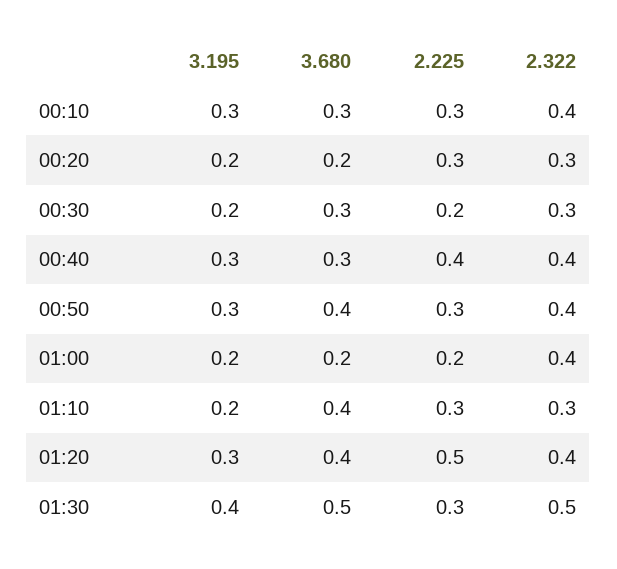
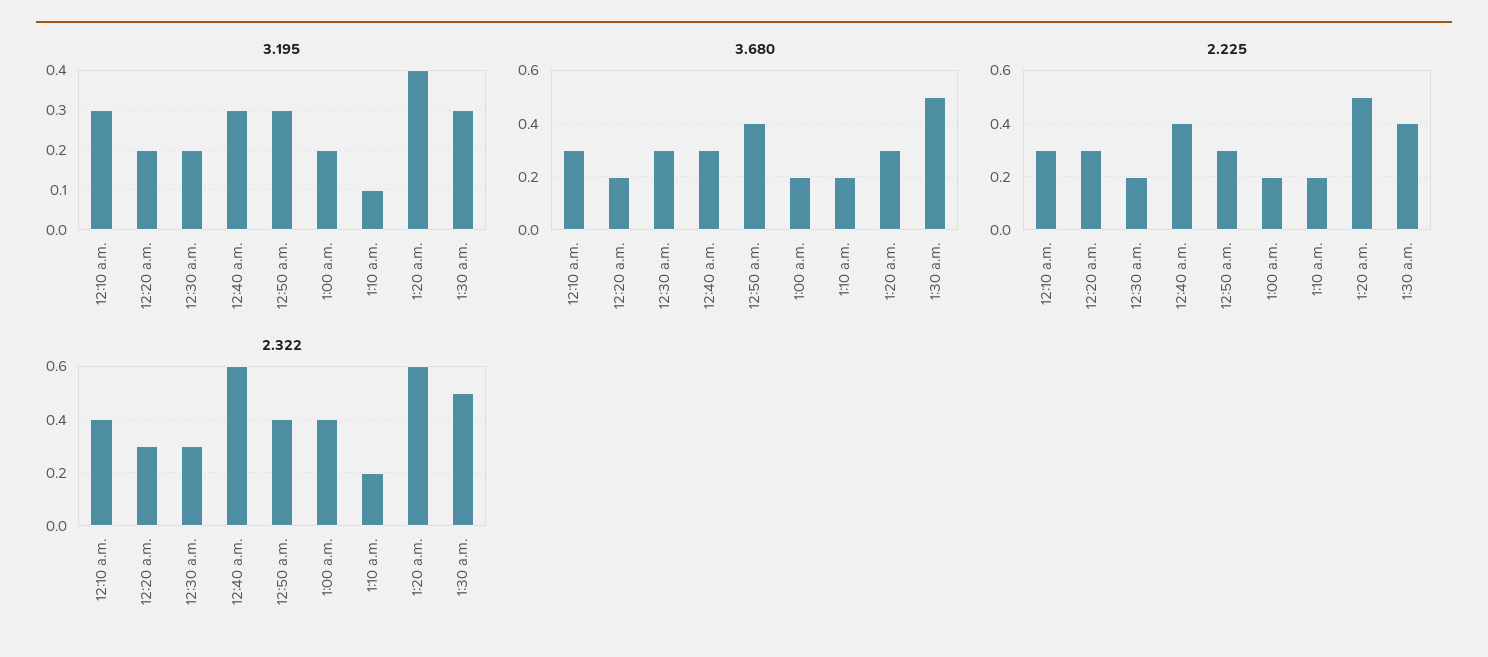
  {
    "3.195": {
      "00:10": 0.3,
      "00:20": 0.2,
      "00:30": 0.2,
      "00:40": 0.3,
      "00:50": 0.3,
      "01:00": 0.2,
-     "01:10": 0.2,
+     "01:10": 0.1,
-     "01:20": 0.3,
+     "01:20": 0.4,
-     "01:30": 0.4
+     "01:30": 0.3
    },
    "3.680": {
      "00:10": 0.3,
      "00:20": 0.2,
      "00:30": 0.3,
      "00:40": 0.3,
      "00:50": 0.4,
      "01:00": 0.2,
-     "01:10": 0.4,
+     "01:10": 0.2,
-     "01:20": 0.4,
+     "01:20": 0.3,
      "01:30": 0.5
    },
    "2.225": {
      "00:10": 0.3,
      "00:20": 0.3,
      "00:30": 0.2,
      "00:40": 0.4,
      "00:50": 0.3,
      "01:00": 0.2,
-     "01:10": 0.3,
+     "01:10": 0.2,
      "01:20": 0.5,
-     "01:30": 0.3
+     "01:30": 0.4
    },
    "2.322": {
      "00:10": 0.4,
      "00:20": 0.3,
      "00:30": 0.3,
-     "00:40": 0.4,
+     "00:40": 0.6,
      "00:50": 0.4,
      "01:00": 0.4,
-     "01:10": 0.3,
+     "01:10": 0.2,
-     "01:20": 0.4,
+     "01:20": 0.6,
      "01:30": 0.5
    }
  }

